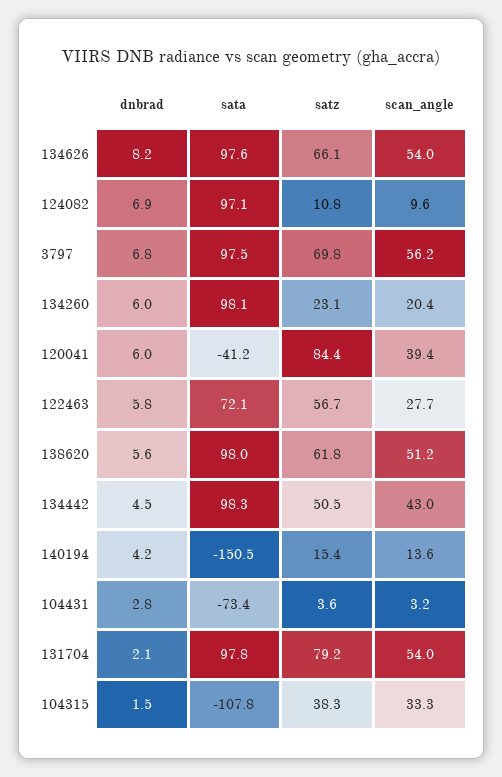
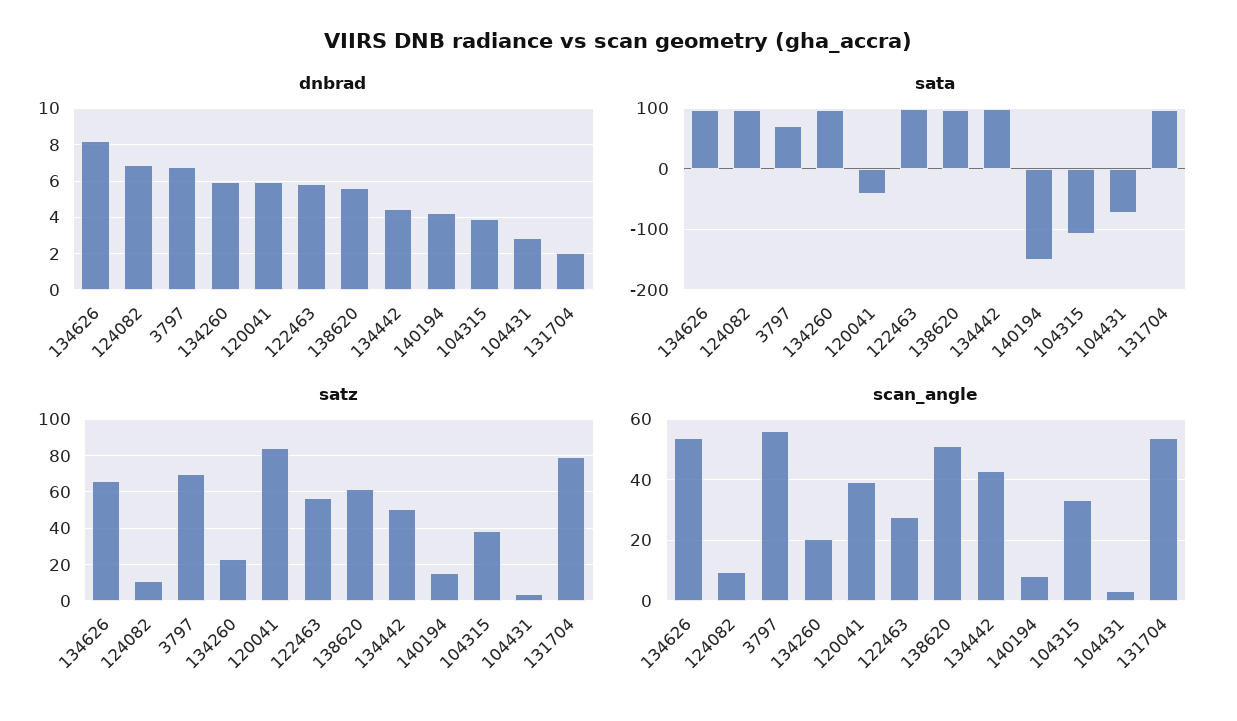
  {
    "dnbrad": {
      "134626": 8.2,
      "124082": 6.9,
      "3797": 6.8,
      "134260": 6,
      "120041": 6,
      "122463": 5.8,
      "138620": 5.6,
      "134442": 4.5,
      "140194": 4.2,
      "104431": 2.8,
      "131704": 2.1,
-     "104315": 1.5
+     "104315": 4
    },
    "sata": {
      "134626": 97.6,
      "124082": 97.1,
-     "3797": 97.5,
+     "3797": 70,
      "134260": 98.1,
      "120041": -41.2,
-     "122463": 72.1,
+     "122463": 100,
      "138620": 98,
      "134442": 98.3,
      "140194": -150.5,
      "104431": -73.4,
      "131704": 97.8,
      "104315": -107.8
    },
    "satz": {
      "134626": 66.1,
      "124082": 10.8,
      "3797": 69.8,
      "134260": 23.1,
      "120041": 84.4,
      "122463": 56.7,
      "138620": 61.8,
      "134442": 50.5,
      "140194": 15.4,
      "104431": 3.6,
      "131704": 79.2,
      "104315": 38.3
    },
    "scan_angle": {
      "134626": 54,
      "124082": 9.6,
      "3797": 56.2,
      "134260": 20.4,
      "120041": 39.4,
      "122463": 27.7,
      "138620": 51.2,
      "134442": 43,
-     "140194": 13.6,
+     "140194": 8,
      "104431": 3.2,
      "131704": 54,
      "104315": 33.3
    }
  }

